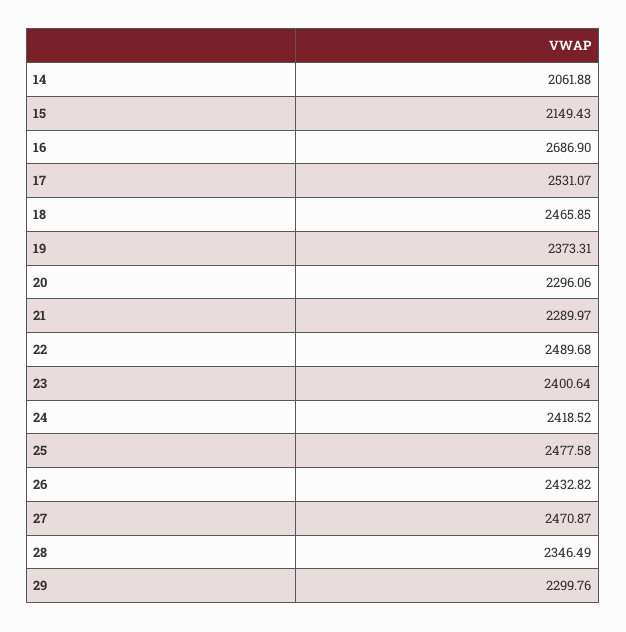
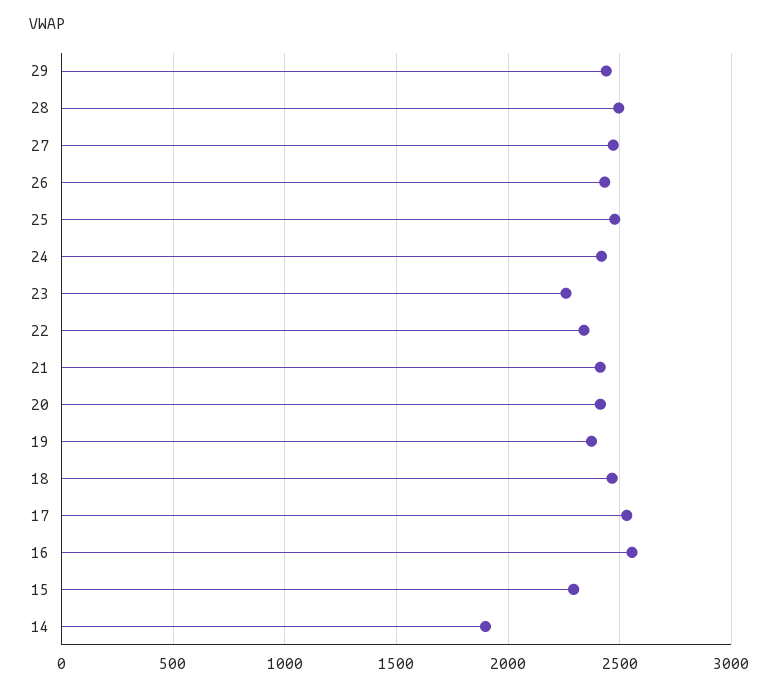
  {
-   "14": 2061.88,
+   "14": 1900,
-   "15": 2149.43,
+   "15": 2300,
-   "16": 2686.9,
+   "16": 2550,
    "17": 2531.07,
    "18": 2465.85,
    "19": 2373.31,
-   "20": 2296.06,
+   "20": 2400,
-   "21": 2289.97,
+   "21": 2400,
-   "22": 2489.68,
+   "22": 2350,
-   "23": 2400.64,
+   "23": 2250,
    "24": 2418.52,
    "25": 2477.58,
    "26": 2432.82,
    "27": 2470.87,
-   "28": 2346.49,
+   "28": 2500,
-   "29": 2299.76
+   "29": 2450
  }

